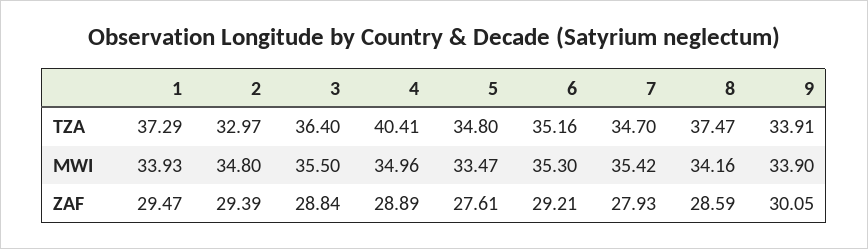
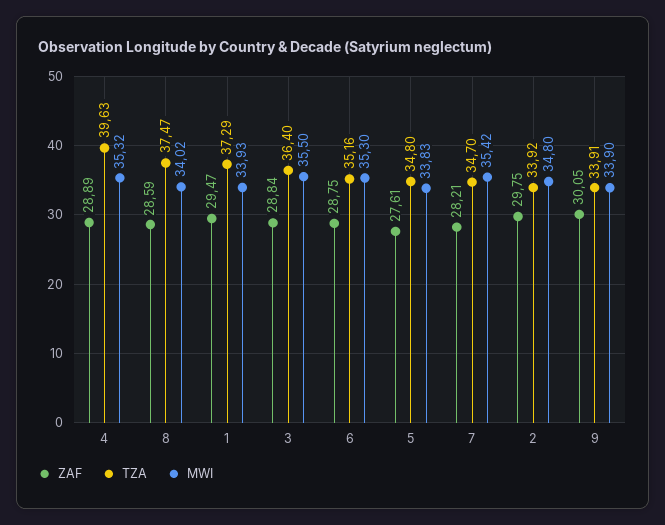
  {
    "TZA": {
      "1": 37.29,
-     "2": 32.97,
+     "2": 33.92,
      "3": 36.4,
-     "4": 40.41,
+     "4": 39.63,
      "5": 34.8,
      "6": 35.16,
      "7": 34.7,
      "8": 37.47,
      "9": 33.91
    },
    "MWI": {
      "1": 33.93,
      "2": 34.8,
      "3": 35.5,
-     "4": 34.96,
+     "4": 35.32,
-     "5": 33.47,
+     "5": 33.83,
      "6": 35.3,
      "7": 35.42,
-     "8": 34.16,
+     "8": 34.02,
      "9": 33.9
    },
    "ZAF": {
      "1": 29.47,
-     "2": 29.39,
+     "2": 29.75,
      "3": 28.84,
      "4": 28.89,
      "5": 27.61,
-     "6": 29.21,
+     "6": 28.75,
-     "7": 27.93,
+     "7": 28.21,
      "8": 28.59,
      "9": 30.05
    }
  }

